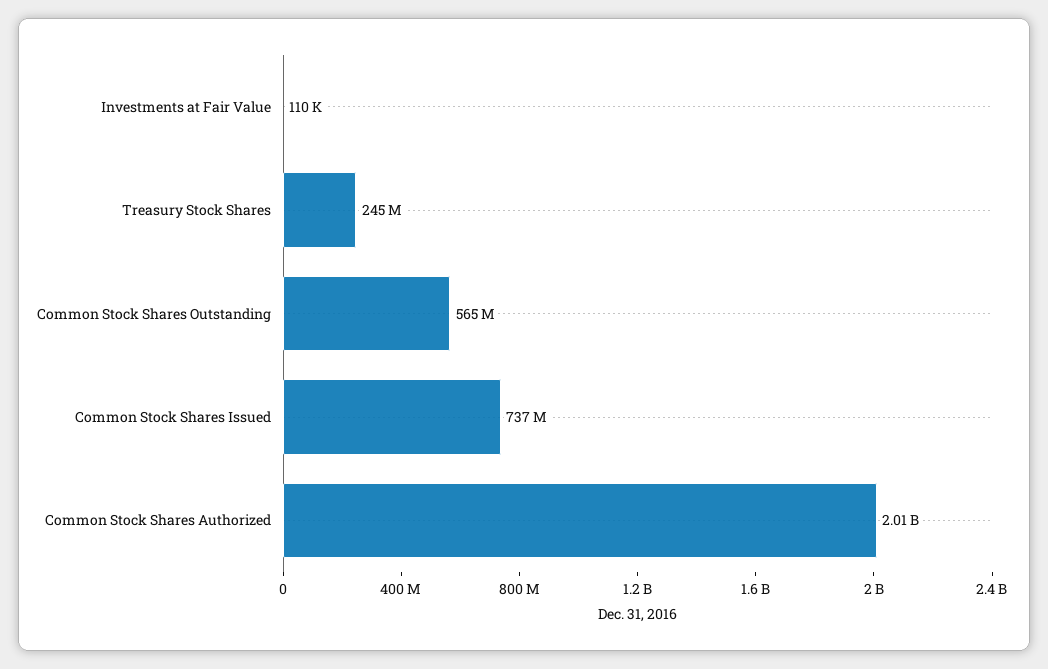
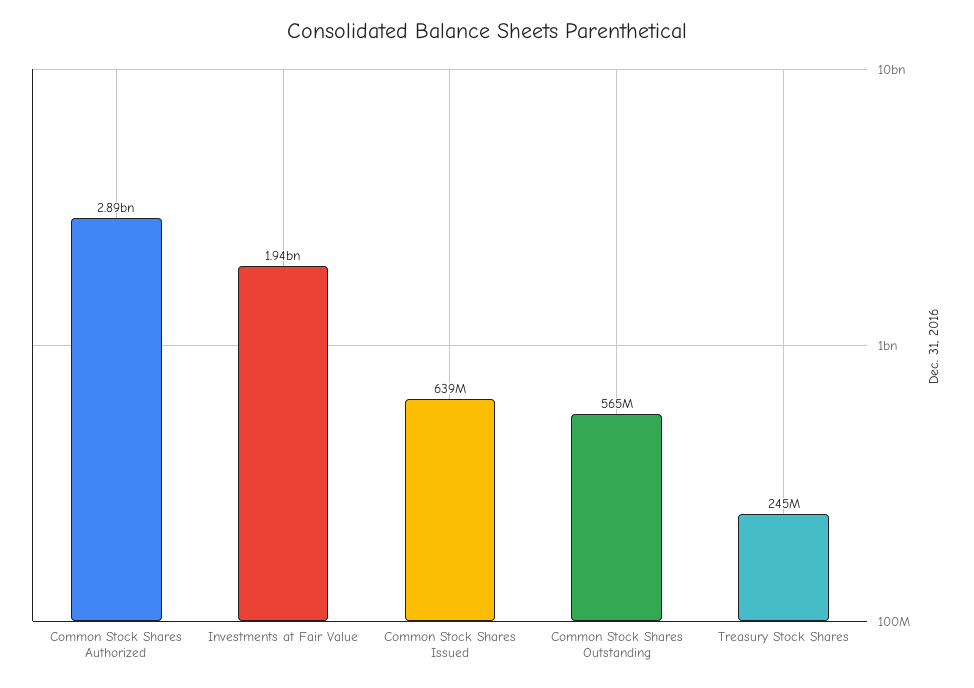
  {
-   "Investments at Fair Value": 110000,
+   "Investments at Fair Value": 1940000000,
    "Treasury Stock Shares": 245000000,
    "Common Stock Shares Outstanding": 565000000,
-   "Common Stock Shares Issued": 737000000,
+   "Common Stock Shares Issued": 639000000,
-   "Common Stock Shares Authorized": 2010000000
+   "Common Stock Shares Authorized": 2890000000
  }

